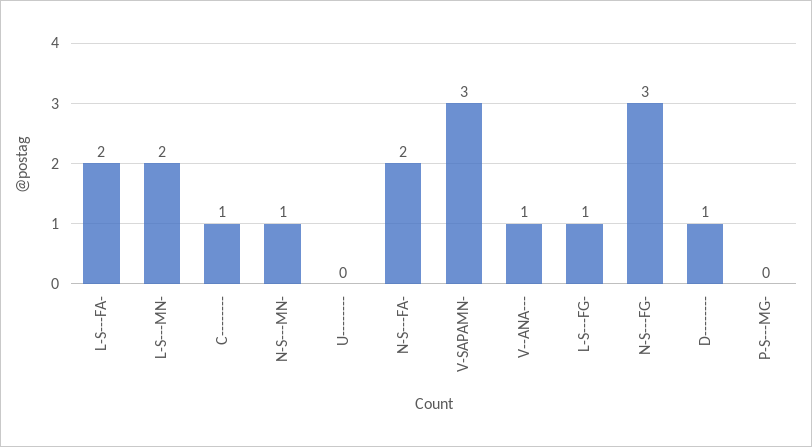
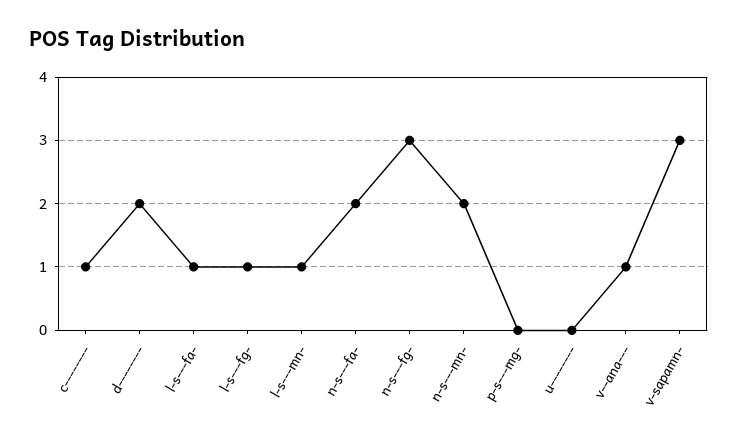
  {
-   "L-S---FA-": 2,
+   "L-S---FA-": 1,
-   "L-S---MN-": 2,
+   "L-S---MN-": 1,
    "C--------": 1,
-   "N-S---MN-": 1,
+   "N-S---MN-": 2,
    "U--------": 0,
    "N-S---FA-": 2,
    "V-SAPAMN-": 3,
    "V--ANA---": 1,
    "L-S---FG-": 1,
    "N-S---FG-": 3,
-   "D--------": 1,
+   "D--------": 2,
    "P-S---MG-": 0
  }

